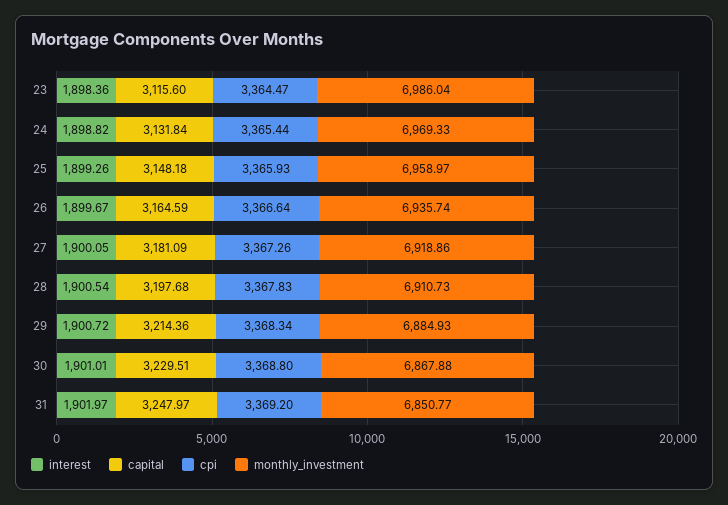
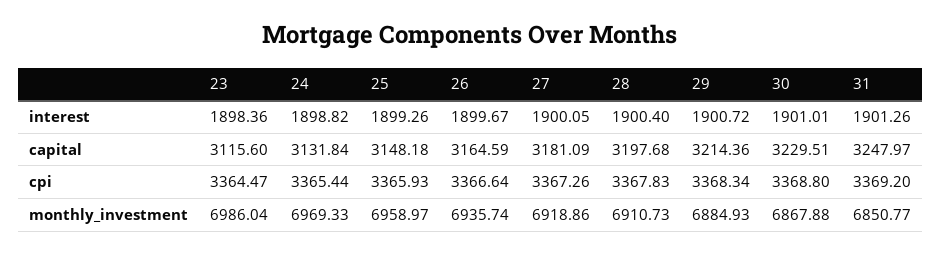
  {
    "interest": {
      "23": 1898.36,
      "24": 1898.82,
      "25": 1899.26,
      "26": 1899.67,
      "27": 1900.05,
-     "28": 1900.54,
+     "28": 1900.4,
      "29": 1900.72,
      "30": 1901.01,
-     "31": 1901.97
+     "31": 1901.26
    },
    "capital": {
      "23": 3115.6,
      "24": 3131.84,
      "25": 3148.18,
      "26": 3164.59,
      "27": 3181.09,
      "28": 3197.68,
      "29": 3214.36,
      "30": 3229.51,
      "31": 3247.97
    },
    "cpi": {
      "23": 3364.47,
      "24": 3365.44,
      "25": 3365.93,
      "26": 3366.64,
      "27": 3367.26,
      "28": 3367.83,
      "29": 3368.34,
      "30": 3368.8,
      "31": 3369.2
    },
    "monthly_investment": {
      "23": 6986.04,
      "24": 6969.33,
      "25": 6958.97,
      "26": 6935.74,
      "27": 6918.86,
      "28": 6910.73,
      "29": 6884.93,
      "30": 6867.88,
      "31": 6850.77
    }
  }

